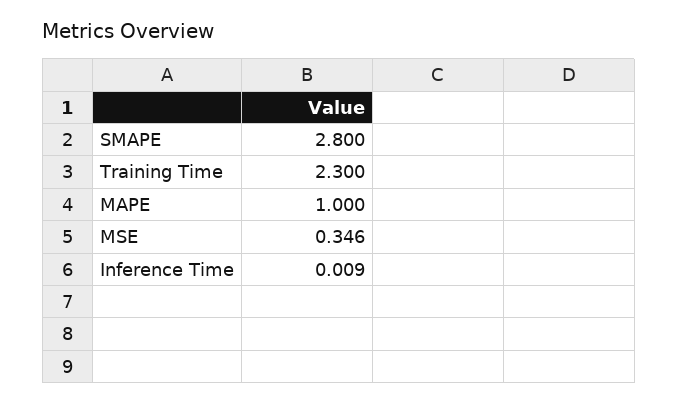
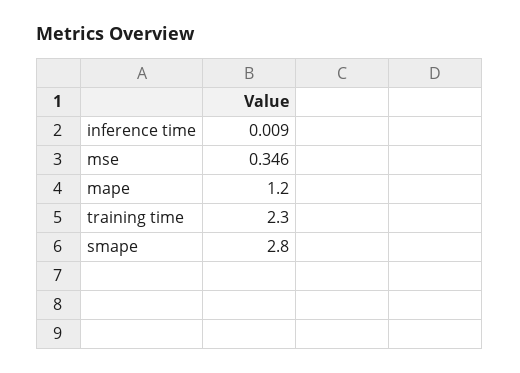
  {
    "SMAPE": 2.8,
    "Training Time": 2.3,
-   "MAPE": 1,
+   "MAPE": 1.2,
    "MSE": 0.346,
    "Inference Time": 0.009
  }

